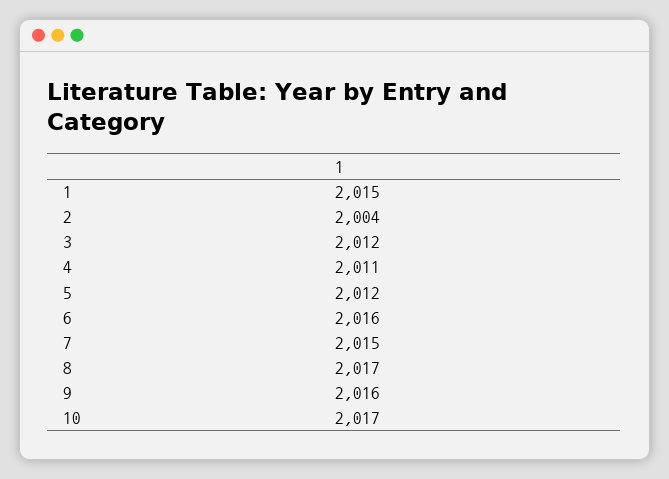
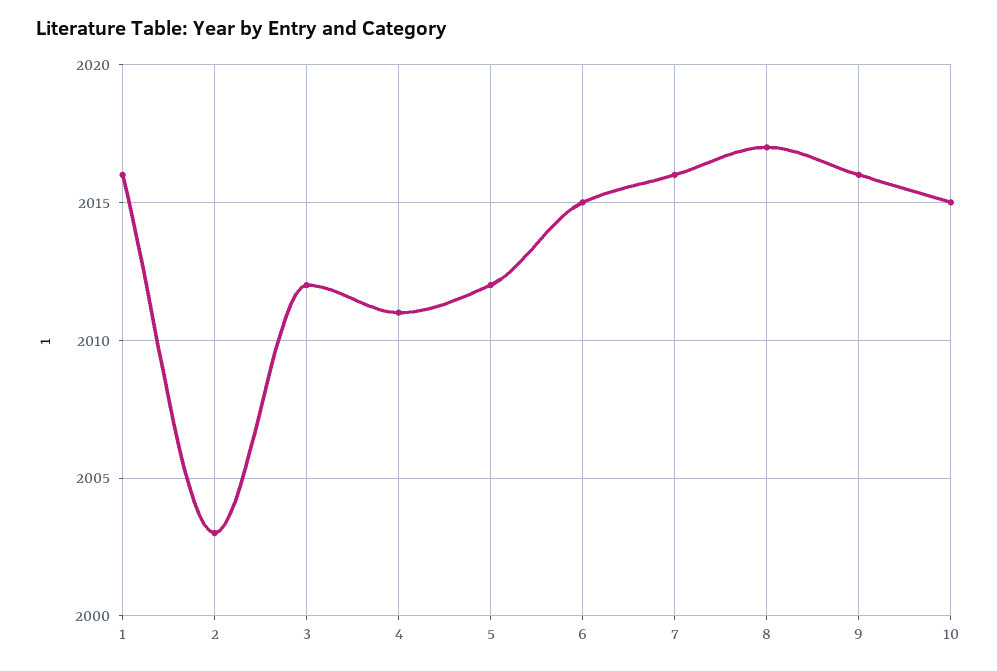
  {
-   "1": 2015,
+   "1": 2016,
-   "2": 2004,
+   "2": 2003,
    "3": 2012,
    "4": 2011,
    "5": 2012,
-   "6": 2016,
+   "6": 2015,
-   "7": 2015,
+   "7": 2016,
    "8": 2017,
    "9": 2016,
-   "10": 2017
+   "10": 2015
  }

